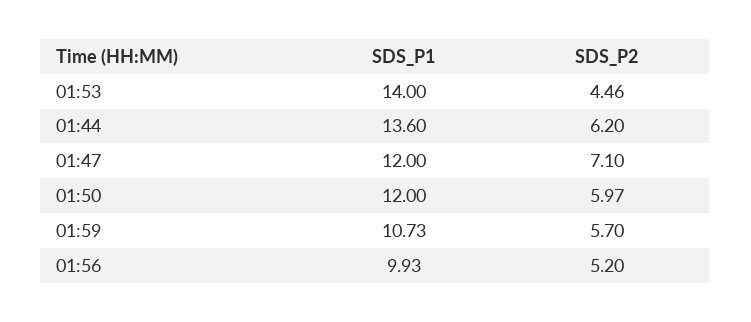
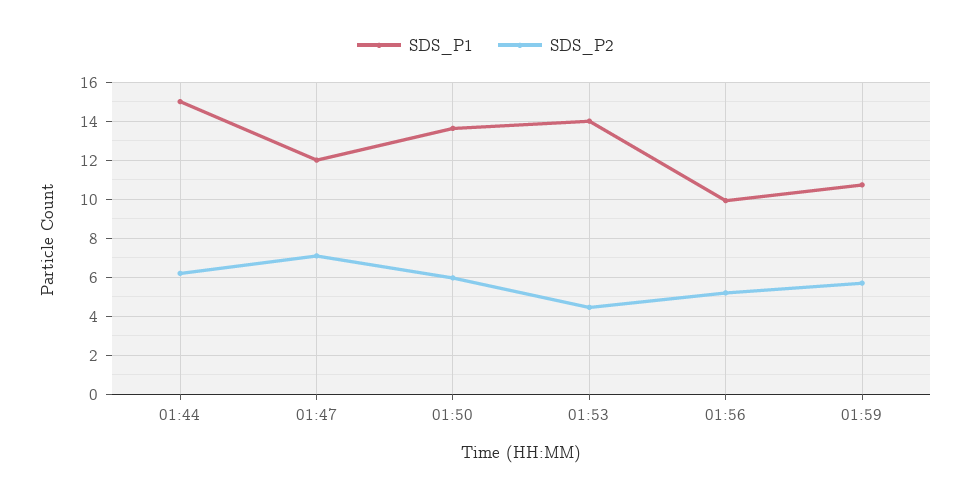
  {
    "SDS_P1": {
      "01:53": 14,
-     "01:44": 13.6,
+     "01:44": 15,
      "01:47": 12,
-     "01:50": 12,
+     "01:50": 13.5,
      "01:59": 10.73,
      "01:56": 9.93
    },
    "SDS_P2": {
      "01:53": 4.46,
      "01:44": 6.2,
      "01:47": 7.1,
      "01:50": 5.97,
      "01:59": 5.7,
      "01:56": 5.2
    }
  }

